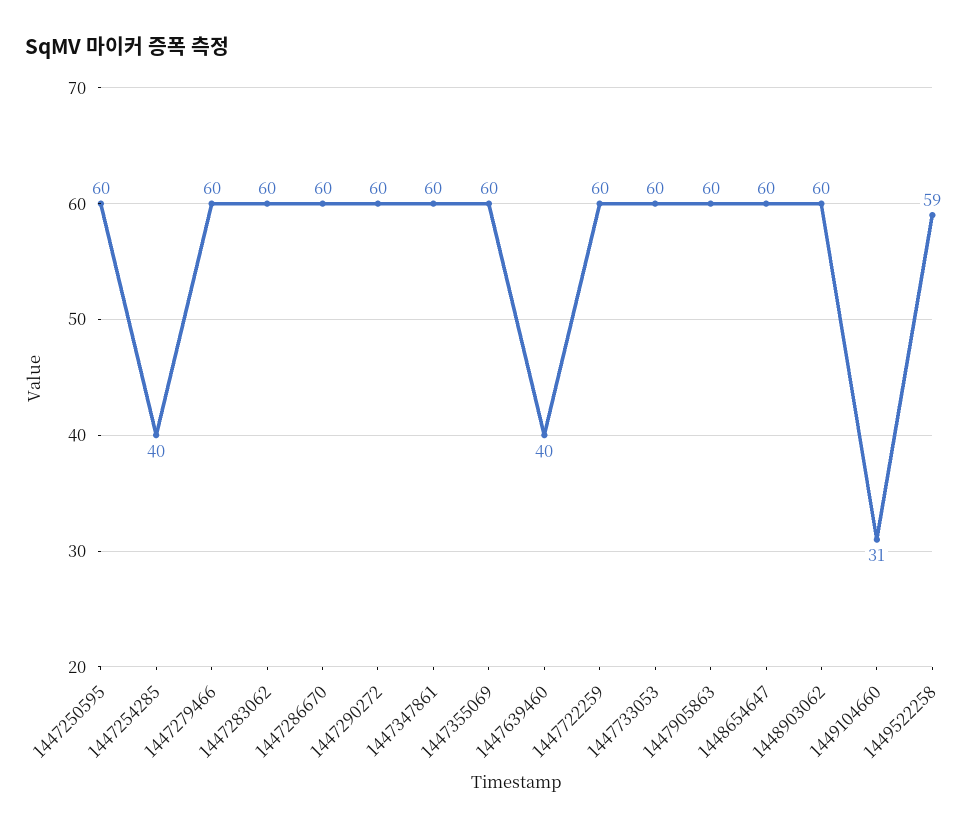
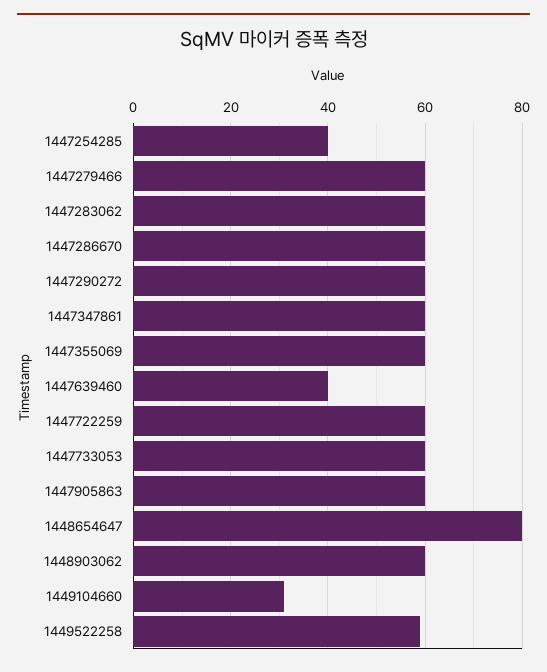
  {
-   "1447250595": 60,
    "1447254285": 40,
    "1447279466": 60,
    "1447283062": 60,
    "1447286670": 60,
    "1447290272": 60,
    "1447347861": 60,
    "1447355069": 60,
    "1447639460": 40,
    "1447722259": 60,
    "1447733053": 60,
    "1447905863": 60,
-   "1448654647": 60,
+   "1448654647": 80,
    "1448903062": 60,
    "1449104660": 31,
    "1449522258": 59
  }

